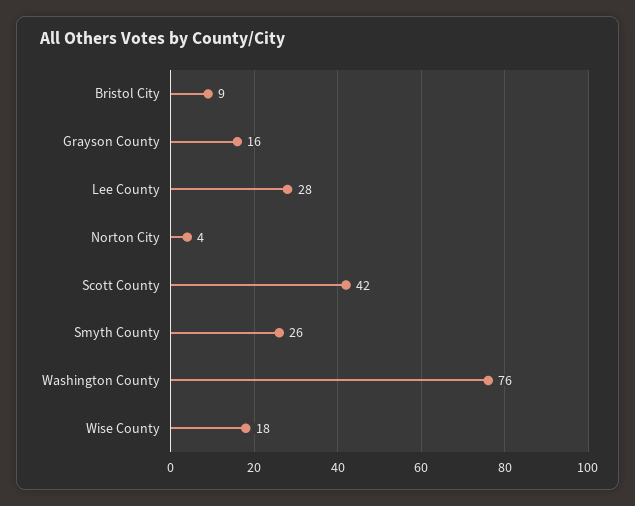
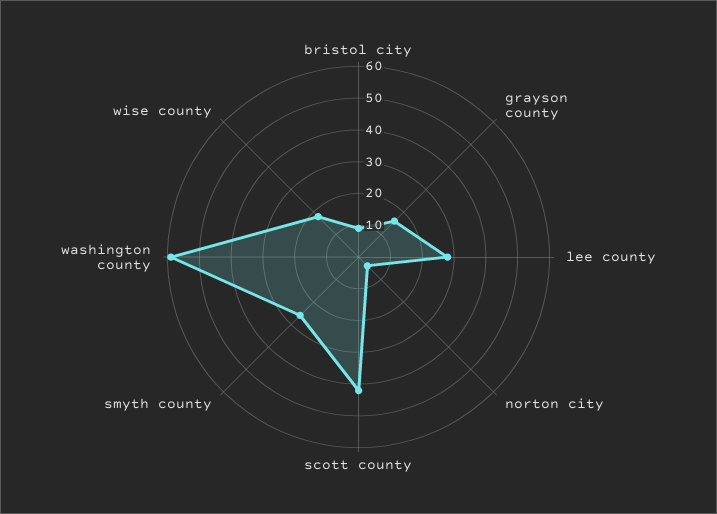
  {
    "Bristol City": 9,
    "Grayson County": 16,
    "Lee County": 28,
    "Norton City": 4,
    "Scott County": 42,
    "Smyth County": 26,
-   "Washington County": 76,
+   "Washington County": 60,
    "Wise County": 18
  }

